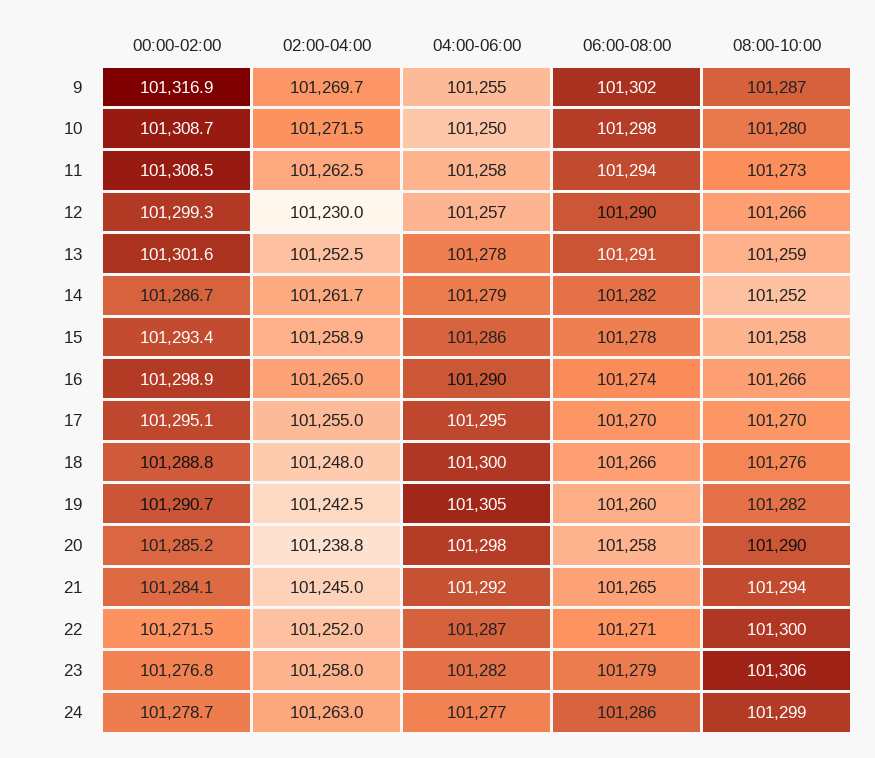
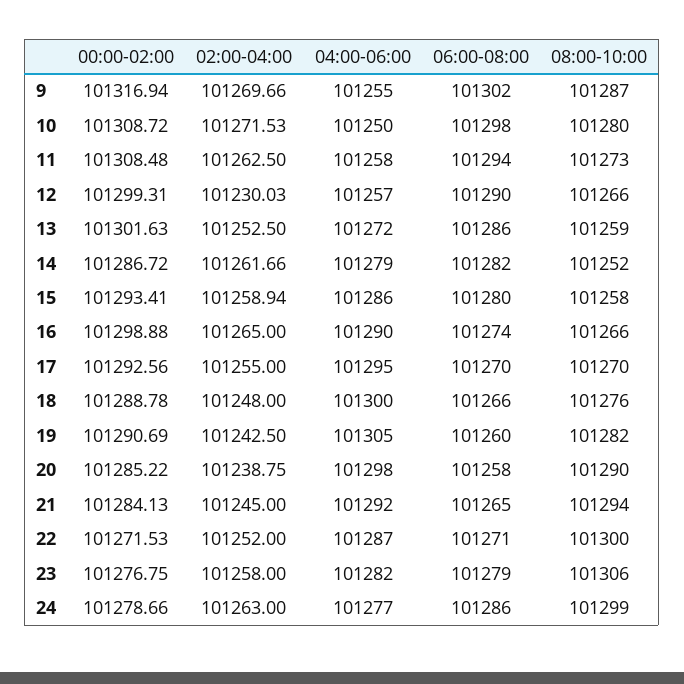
  {
    "00:00-02:00": {
      "9": 101316.94,
      "10": 101308.72,
      "11": 101308.48,
      "12": 101299.31,
      "13": 101301.63,
      "14": 101286.72,
      "15": 101293.41,
      "16": 101298.88,
-     "17": 101295.1,
+     "17": 101292.56,
      "18": 101288.78,
      "19": 101290.69,
      "20": 101285.22,
      "21": 101284.13,
      "22": 101271.53,
      "23": 101276.75,
      "24": 101278.66
    },
    "02:00-04:00": {
      "9": 101269.66,
      "10": 101271.53,
      "11": 101262.5,
      "12": 101230.03,
      "13": 101252.5,
      "14": 101261.66,
      "15": 101258.94,
      "16": 101265,
      "17": 101255,
      "18": 101248,
      "19": 101242.5,
      "20": 101238.75,
      "21": 101245,
      "22": 101252,
      "23": 101258,
      "24": 101263
    },
    "04:00-06:00": {
      "9": 101255,
      "10": 101250,
      "11": 101258,
      "12": 101257,
-     "13": 101278,
+     "13": 101272,
      "14": 101279,
      "15": 101286,
      "16": 101290,
      "17": 101295,
      "18": 101300,
      "19": 101305,
      "20": 101298,
      "21": 101292,
      "22": 101287,
      "23": 101282,
      "24": 101277
    },
    "06:00-08:00": {
      "9": 101302,
      "10": 101298,
      "11": 101294,
      "12": 101290,
-     "13": 101291,
+     "13": 101286,
      "14": 101282,
-     "15": 101278,
+     "15": 101280,
      "16": 101274,
      "17": 101270,
      "18": 101266,
      "19": 101260,
      "20": 101258,
      "21": 101265,
      "22": 101271,
      "23": 101279,
      "24": 101286
    },
    "08:00-10:00": {
      "9": 101287,
      "10": 101280,
      "11": 101273,
      "12": 101266,
      "13": 101259,
      "14": 101252,
      "15": 101258,
      "16": 101266,
      "17": 101270,
      "18": 101276,
      "19": 101282,
      "20": 101290,
      "21": 101294,
      "22": 101300,
      "23": 101306,
      "24": 101299
    }
  }

